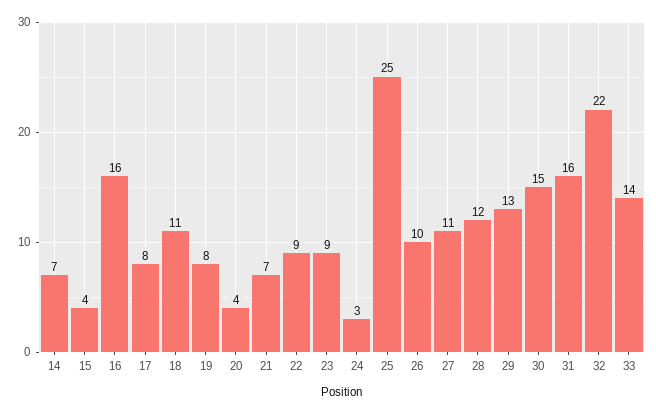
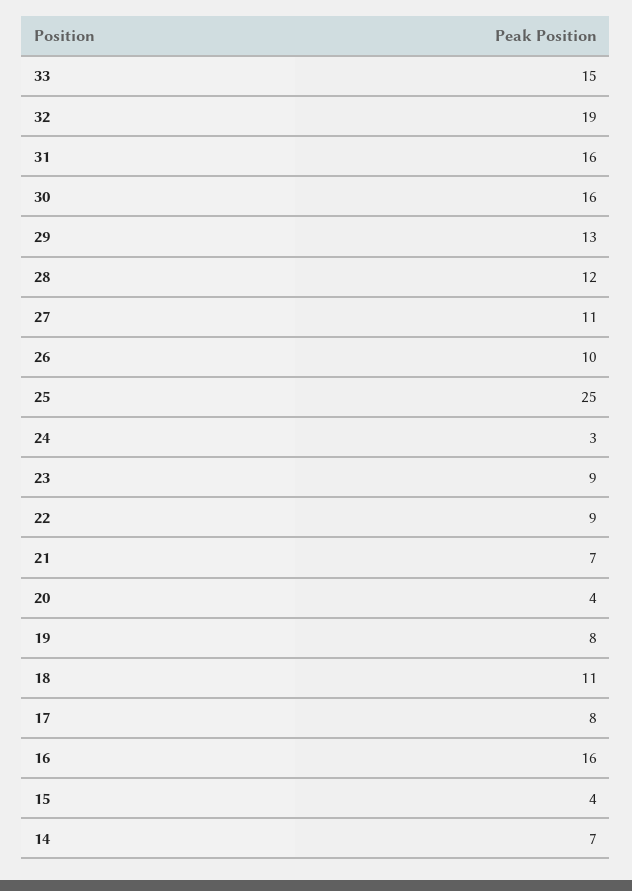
  {
    "14": 7,
    "15": 4,
    "16": 16,
    "17": 8,
    "18": 11,
    "19": 8,
    "20": 4,
    "21": 7,
    "22": 9,
    "23": 9,
    "24": 3,
    "25": 25,
    "26": 10,
    "27": 11,
    "28": 12,
    "29": 13,
-   "30": 15,
+   "30": 16,
    "31": 16,
-   "32": 22,
+   "32": 19,
-   "33": 14
+   "33": 15
  }

